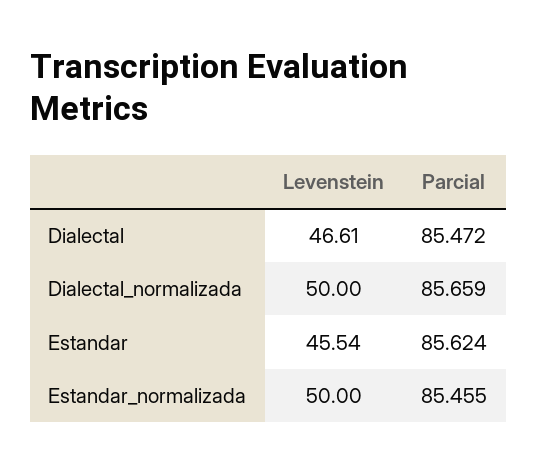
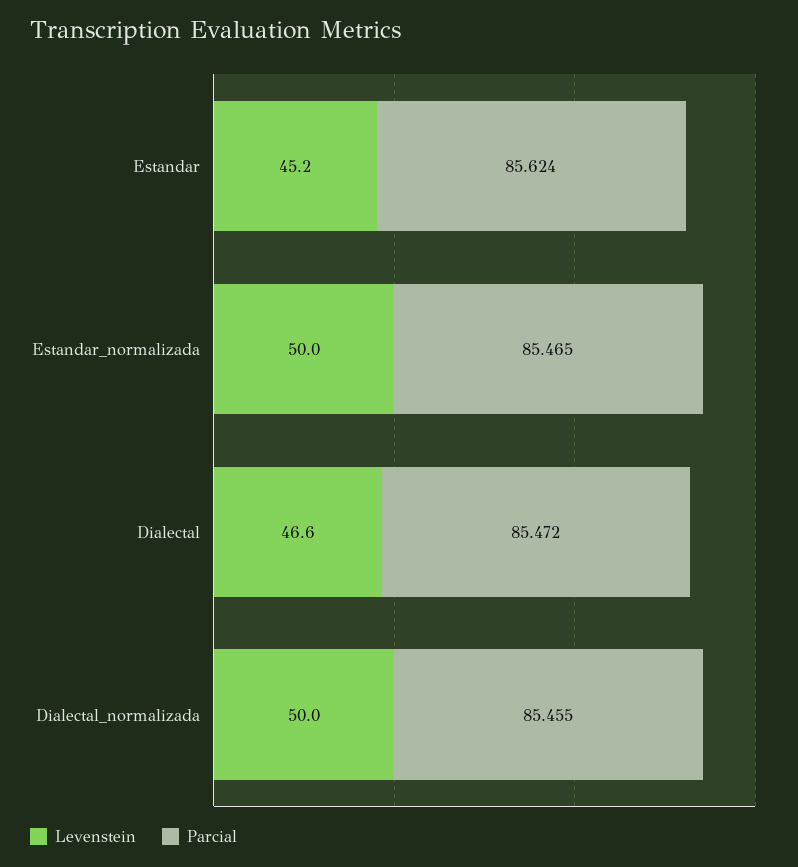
  {
    "Levenstein": {
      "Dialectal": 46.61,
      "Dialectal_normalizada": 50,
-     "Estandar": 45.54,
+     "Estandar": 45.2,
      "Estandar_normalizada": 50
    },
    "Parcial": {
      "Dialectal": 85.472,
-     "Dialectal_normalizada": 85.659,
+     "Dialectal_normalizada": 85.455,
      "Estandar": 85.624,
-     "Estandar_normalizada": 85.455
+     "Estandar_normalizada": 85.465
    }
  }

